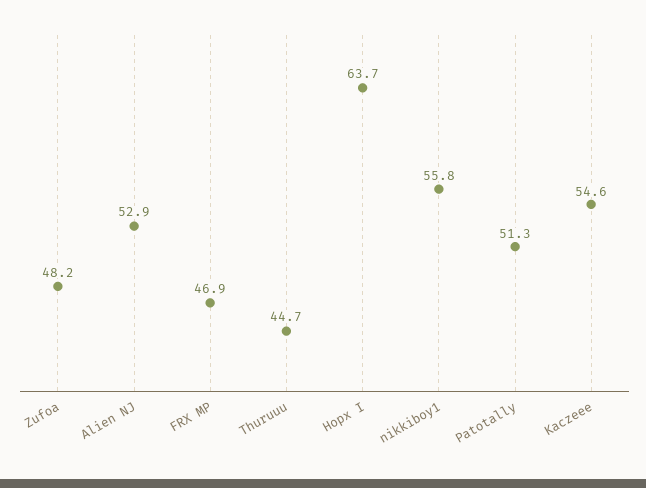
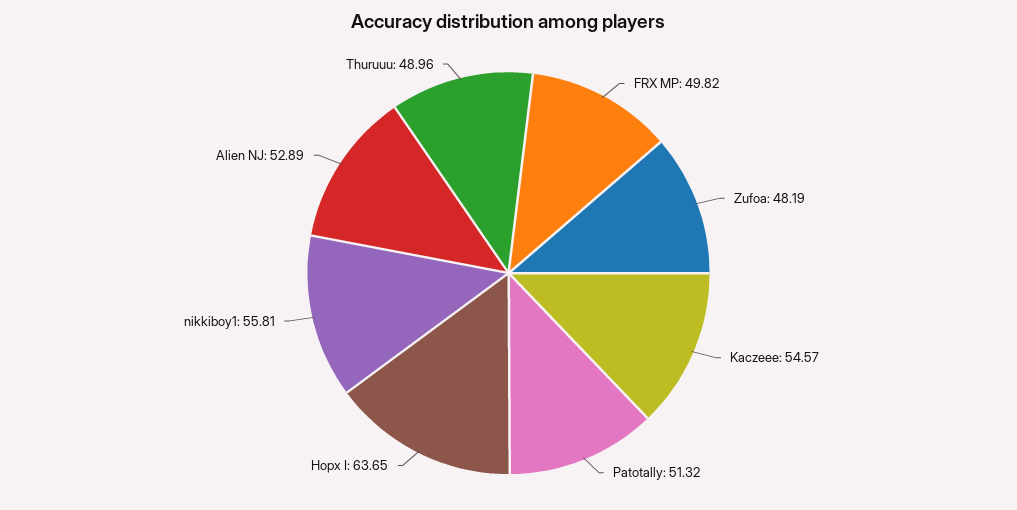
  {
    "Zufoa": 48.19,
    "Alien NJ": 52.89,
-   "FRX MP": 46.9,
+   "FRX MP": 49.82,
-   "Thuruuu": 44.7,
+   "Thuruuu": 48.96,
    "Hopx I": 63.65,
    "nikkiboy1": 55.81,
    "Patotally": 51.32,
    "Kaczeee": 54.57
  }

